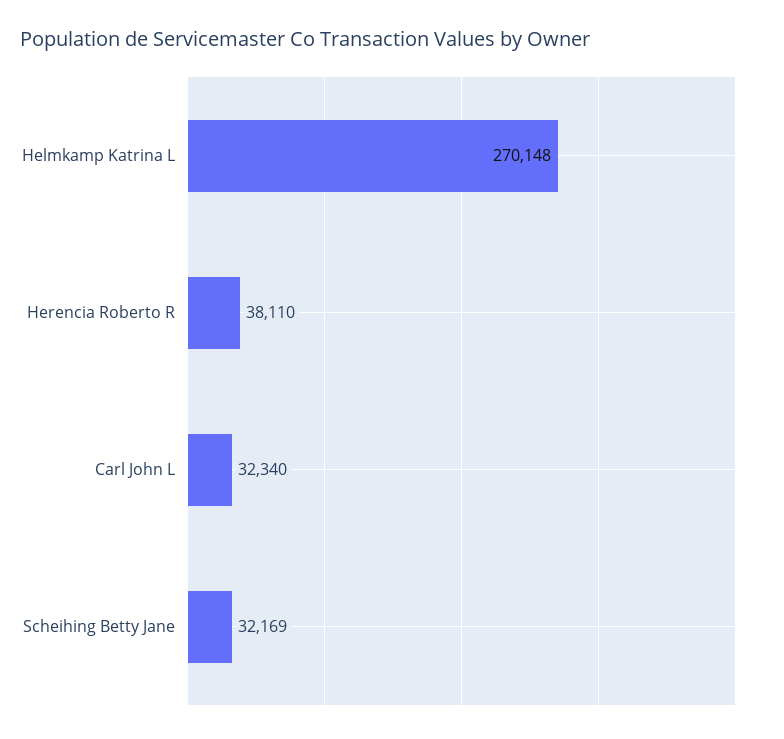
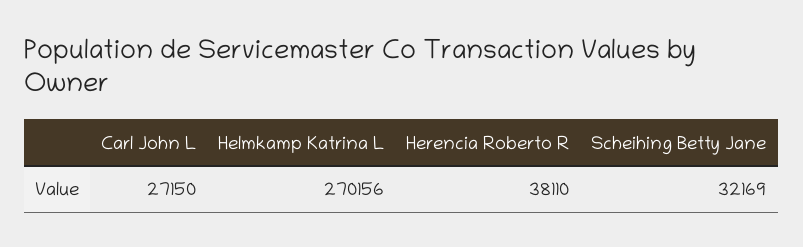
  {
-   "Helmkamp Katrina L": 270148,
+   "Helmkamp Katrina L": 270156,
    "Herencia Roberto R": 38110,
-   "Carl John L": 32340,
+   "Carl John L": 27150,
    "Scheihing Betty Jane": 32169
  }

